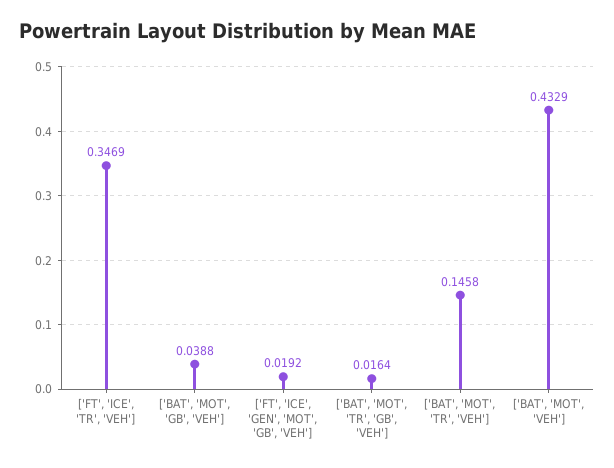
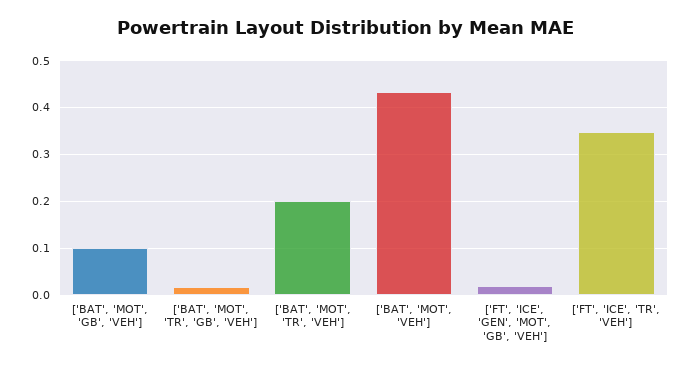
  {
    "['FT', 'ICE', 'TR', 'VEH']": 0.3469,
-   "['BAT', 'MOT', 'GB', 'VEH']": 0.0388,
+   "['BAT', 'MOT', 'GB', 'VEH']": 0.1,
    "['FT', 'ICE', 'GEN', 'MOT', 'GB', 'VEH']": 0.0192,
    "['BAT', 'MOT', 'TR', 'GB', 'VEH']": 0.0164,
-   "['BAT', 'MOT', 'TR', 'VEH']": 0.1458,
+   "['BAT', 'MOT', 'TR', 'VEH']": 0.2,
    "['BAT', 'MOT', 'VEH']": 0.4329
  }

